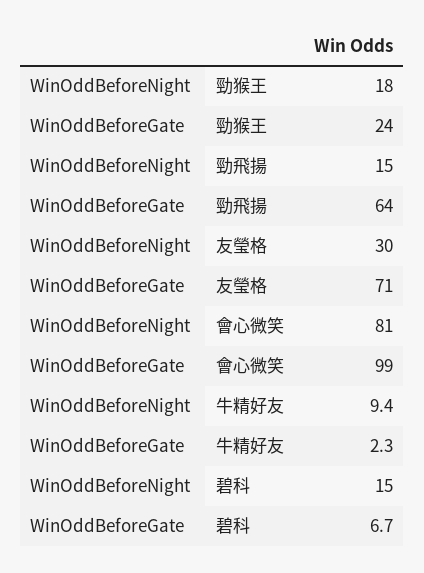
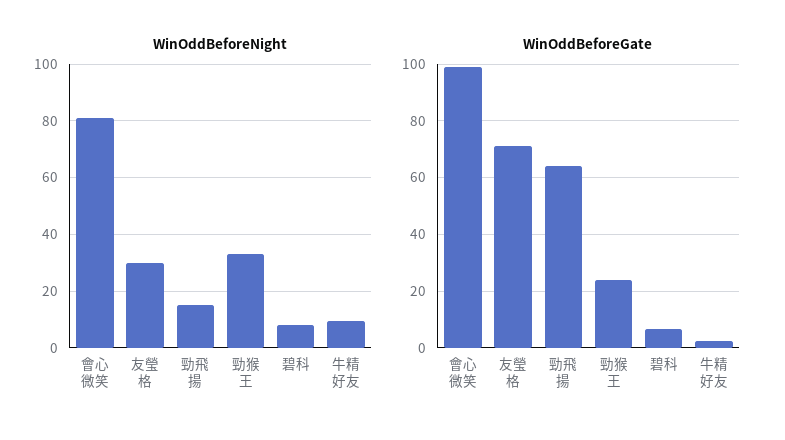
  {
    "WinOddBeforeNight": {
-     "勁猴王": 18,
+     "勁猴王": 32.5,
      "勁飛揚": 15,
      "友瑩格": 30,
      "會心微笑": 81,
      "牛精好友": 9.4,
-     "碧科": 15
+     "碧科": 7.5
    },
    "WinOddBeforeGate": {
      "勁猴王": 24,
      "勁飛揚": 64,
      "友瑩格": 71,
      "會心微笑": 99,
      "牛精好友": 2.3,
      "碧科": 6.7
    }
  }

